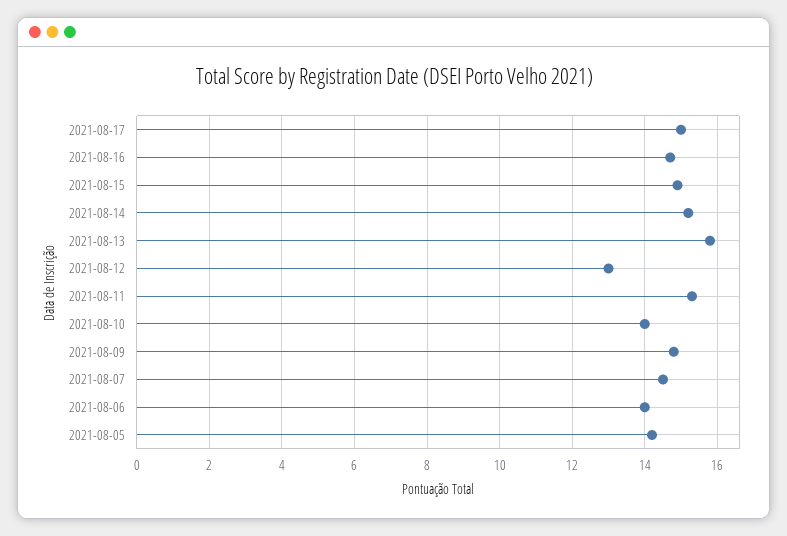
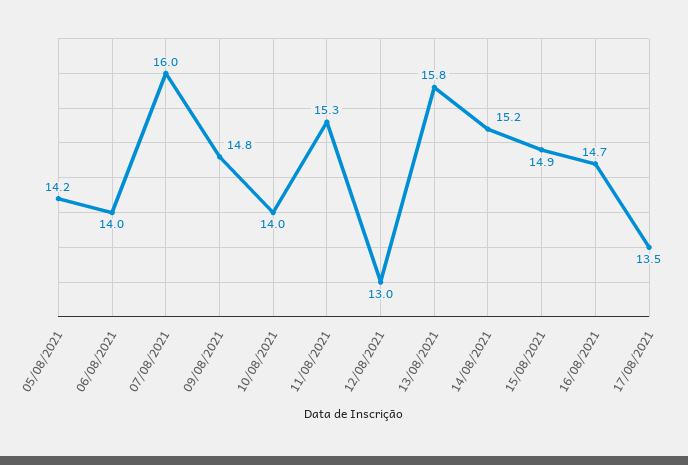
  {
-   "2021-08-17": 15,
+   "2021-08-17": 13.5,
    "2021-08-16": 14.7,
    "2021-08-15": 14.9,
    "2021-08-14": 15.2,
    "2021-08-13": 15.8,
    "2021-08-12": 13,
    "2021-08-11": 15.3,
    "2021-08-10": 14,
    "2021-08-09": 14.8,
-   "2021-08-07": 14.5,
+   "2021-08-07": 16,
    "2021-08-06": 14,
    "2021-08-05": 14.2
  }

